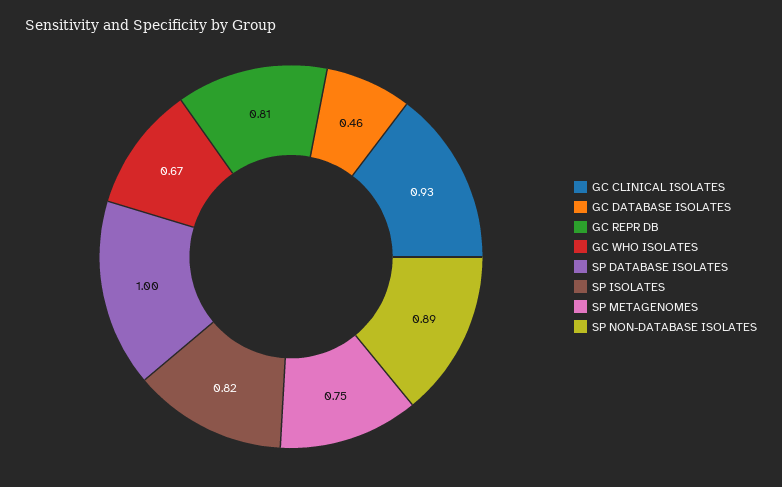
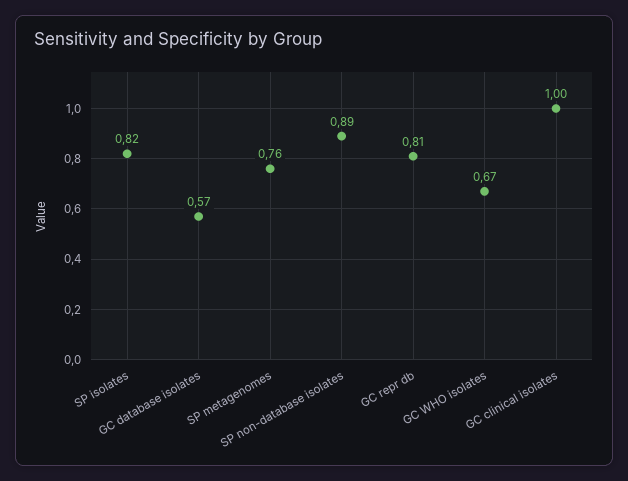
  {
-   "GC CLINICAL ISOLATES": 0.93,
+   "GC CLINICAL ISOLATES": 1,
-   "GC DATABASE ISOLATES": 0.46,
+   "GC DATABASE ISOLATES": 0.57,
    "GC REPR DB": 0.81,
    "GC WHO ISOLATES": 0.67,
-   "SP DATABASE ISOLATES": 1,
    "SP ISOLATES": 0.82,
-   "SP METAGENOMES": 0.75,
+   "SP METAGENOMES": 0.76,
    "SP NON-DATABASE ISOLATES": 0.89
  }

